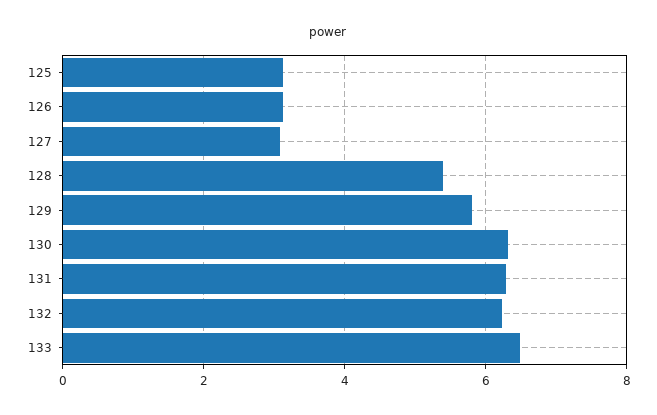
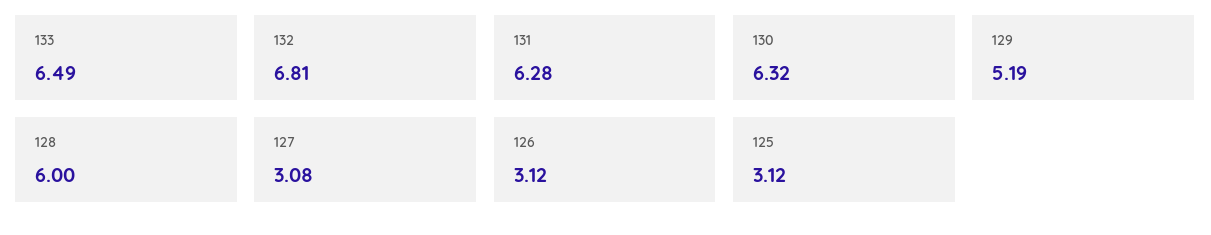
  {
    "125": 3.12,
    "126": 3.12,
    "127": 3.08,
-   "128": 5.4,
+   "128": 6,
-   "129": 5.8,
+   "129": 5.19,
    "130": 6.32,
    "131": 6.28,
-   "132": 6.2,
+   "132": 6.81,
    "133": 6.49
  }

